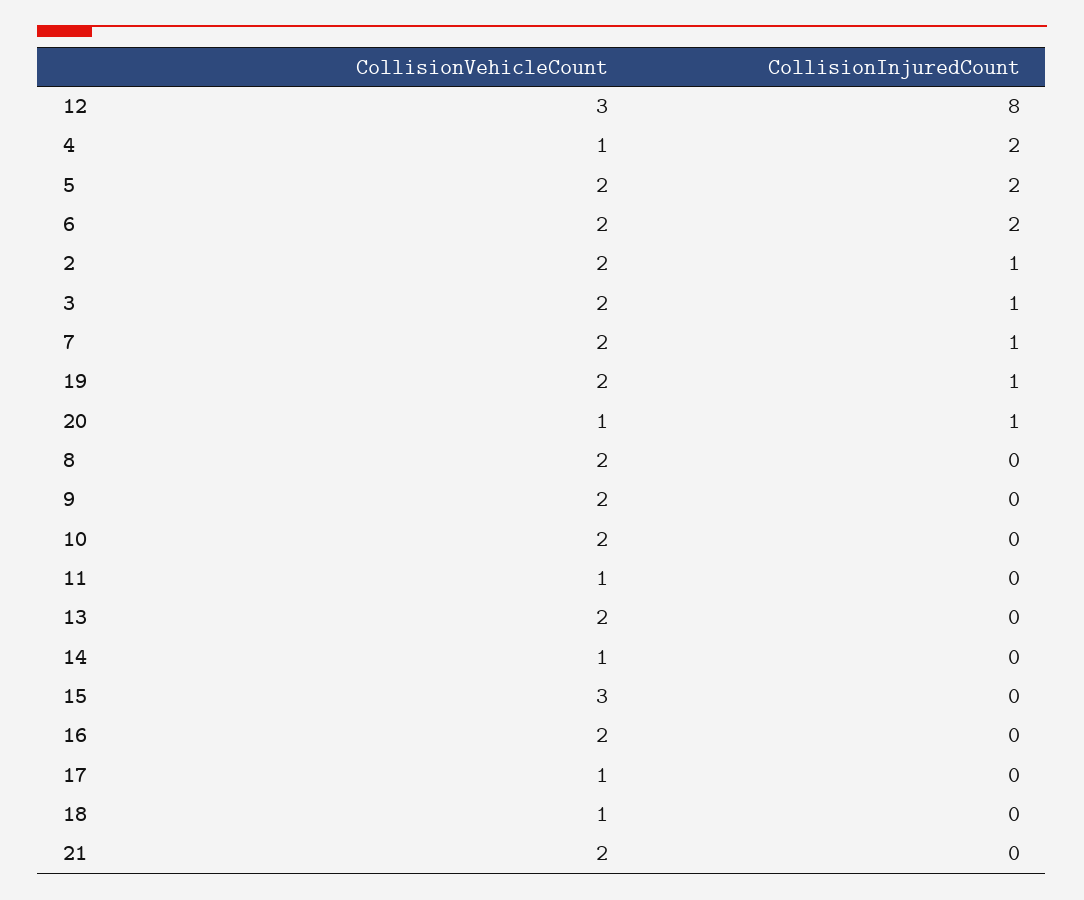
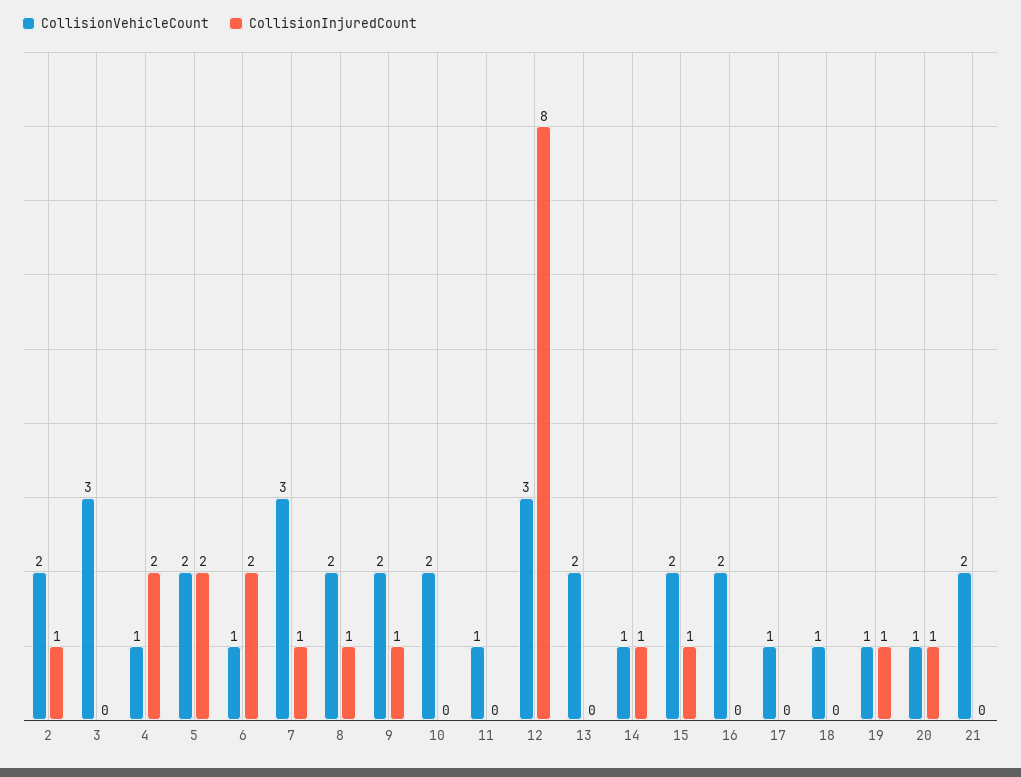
  {
    "CollisionVehicleCount": {
      "12": 3,
      "4": 1,
      "5": 2,
-     "6": 2,
+     "6": 1,
      "2": 2,
-     "3": 2,
+     "3": 3,
-     "7": 2,
+     "7": 3,
-     "19": 2,
+     "19": 1,
      "20": 1,
      "8": 2,
      "9": 2,
      "10": 2,
      "11": 1,
      "13": 2,
      "14": 1,
-     "15": 3,
+     "15": 2,
      "16": 2,
      "17": 1,
      "18": 1,
      "21": 2
    },
    "CollisionInjuredCount": {
      "12": 8,
      "4": 2,
      "5": 2,
      "6": 2,
      "2": 1,
-     "3": 1,
+     "3": 0,
      "7": 1,
      "19": 1,
      "20": 1,
-     "8": 0,
+     "8": 1,
-     "9": 0,
+     "9": 1,
      "10": 0,
      "11": 0,
      "13": 0,
-     "14": 0,
+     "14": 1,
-     "15": 0,
+     "15": 1,
      "16": 0,
      "17": 0,
      "18": 0,
      "21": 0
    }
  }

